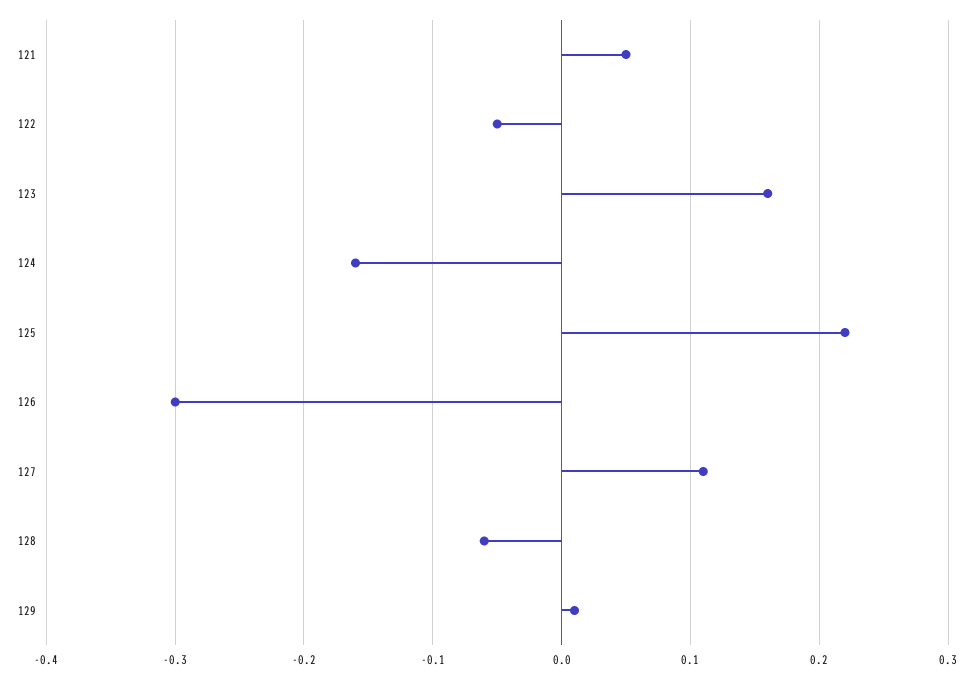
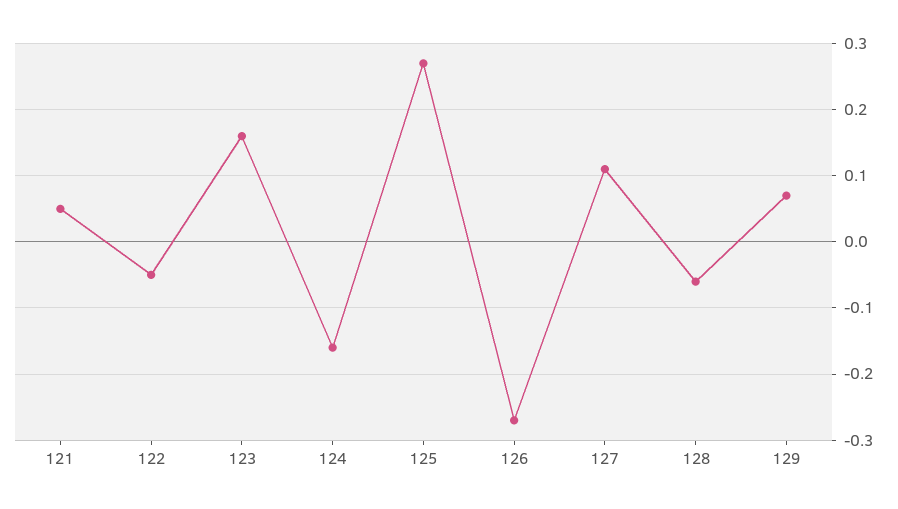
  {
    "121": 0.05,
    "122": -0.05,
    "123": 0.16,
    "124": -0.16,
-   "125": 0.22,
+   "125": 0.27,
-   "126": -0.3,
+   "126": -0.27,
    "127": 0.11,
    "128": -0.06,
-   "129": 0.01
+   "129": 0.07
  }

